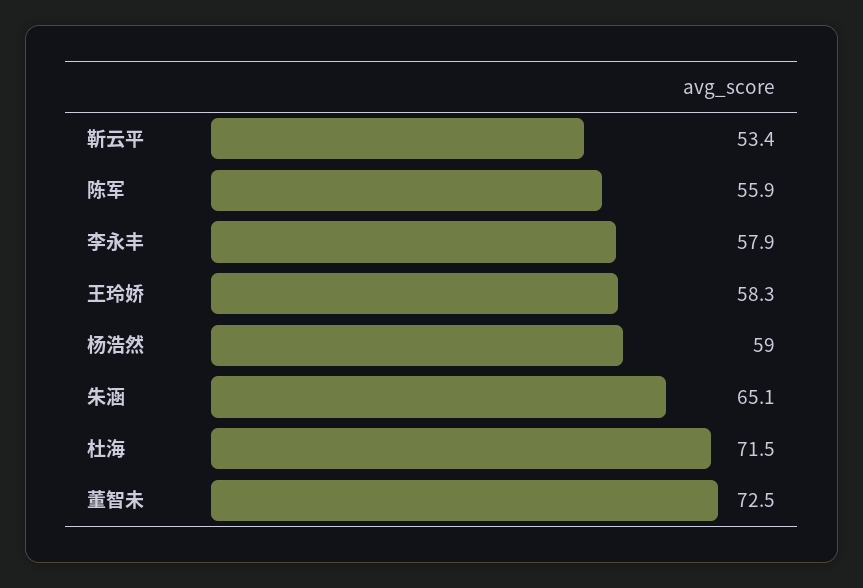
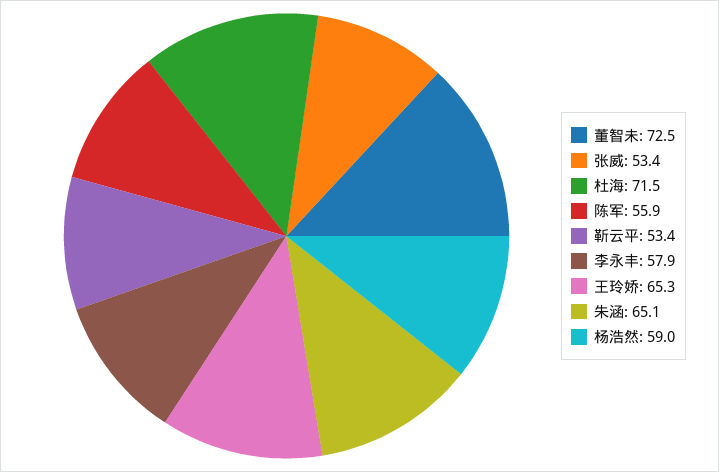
  {
    "靳云平": 53.4,
    "陈军": 55.9,
    "李永丰": 57.9,
-   "王玲娇": 58.3,
+   "王玲娇": 65.3,
    "杨浩然": 59,
    "朱涵": 65.1,
    "杜海": 71.5,
-   "董智未": 72.5
+   "董智未": 72.5,
+   "张威": 53.4
  }

